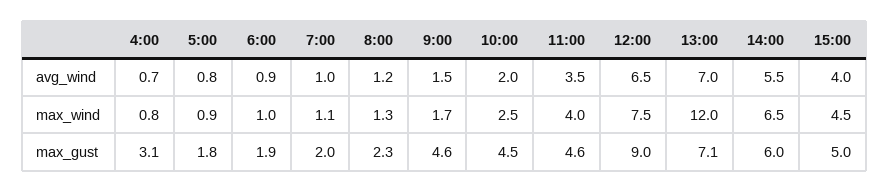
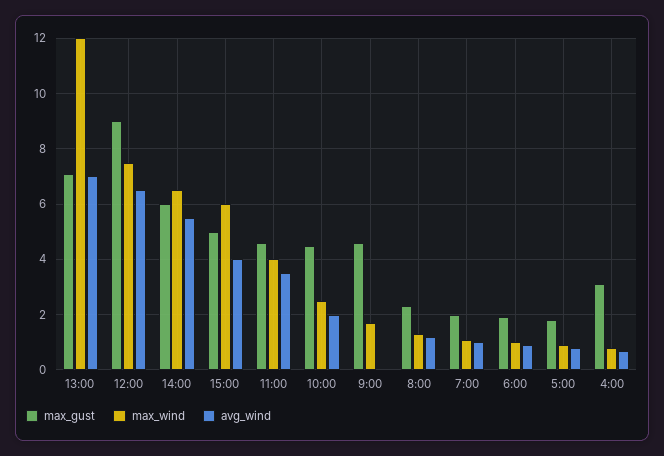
  {
    "avg_wind": {
      "4:00": 0.7,
      "5:00": 0.8,
      "6:00": 0.9,
      "7:00": 1,
      "8:00": 1.2,
-     "9:00": 1.5,
+     "9:00": 0,
      "10:00": 2,
      "11:00": 3.5,
      "12:00": 6.5,
      "13:00": 7,
      "14:00": 5.5,
      "15:00": 4
    },
    "max_wind": {
      "4:00": 0.8,
      "5:00": 0.9,
      "6:00": 1,
      "7:00": 1.1,
      "8:00": 1.3,
      "9:00": 1.7,
      "10:00": 2.5,
      "11:00": 4,
      "12:00": 7.5,
      "13:00": 12,
      "14:00": 6.5,
-     "15:00": 4.5
+     "15:00": 6
    },
    "max_gust": {
      "4:00": 3.1,
      "5:00": 1.8,
      "6:00": 1.9,
      "7:00": 2,
      "8:00": 2.3,
      "9:00": 4.6,
      "10:00": 4.5,
      "11:00": 4.6,
      "12:00": 9,
      "13:00": 7.1,
      "14:00": 6,
      "15:00": 5
    }
  }

